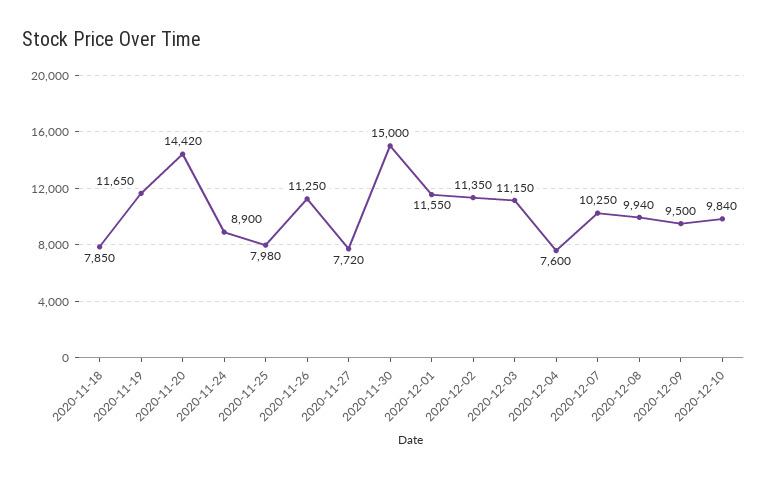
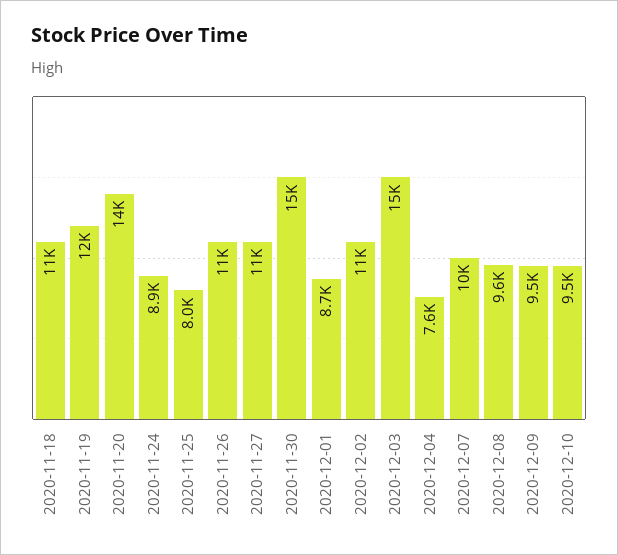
  {
-   "2020-11-18": 7850,
+   "2020-11-18": 11000,
    "2020-11-19": 11650,
    "2020-11-20": 14420,
    "2020-11-24": 8900,
    "2020-11-25": 7980,
    "2020-11-26": 11250,
-   "2020-11-27": 7720,
+   "2020-11-27": 11000,
    "2020-11-30": 15000,
-   "2020-12-01": 11550,
+   "2020-12-01": 8700,
    "2020-12-02": 11350,
-   "2020-12-03": 11150,
+   "2020-12-03": 15000,
    "2020-12-04": 7600,
    "2020-12-07": 10250,
-   "2020-12-08": 9940,
+   "2020-12-08": 9600,
    "2020-12-09": 9500,
-   "2020-12-10": 9840
+   "2020-12-10": 9500
  }

